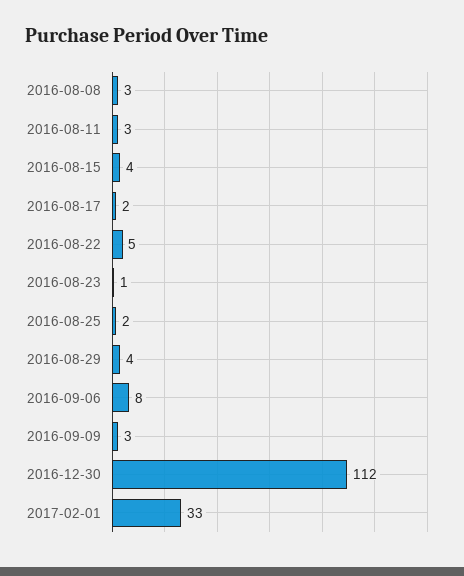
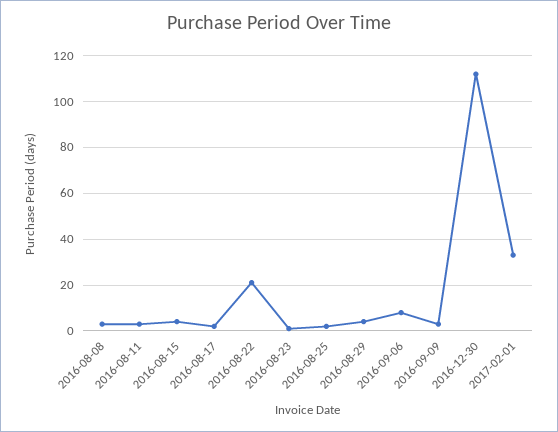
  {
    "2016-08-08": 3,
    "2016-08-11": 3,
    "2016-08-15": 4,
    "2016-08-17": 2,
-   "2016-08-22": 5,
+   "2016-08-22": 20,
    "2016-08-23": 1,
    "2016-08-25": 2,
    "2016-08-29": 4,
    "2016-09-06": 8,
    "2016-09-09": 3,
    "2016-12-30": 112,
    "2017-02-01": 33
  }

